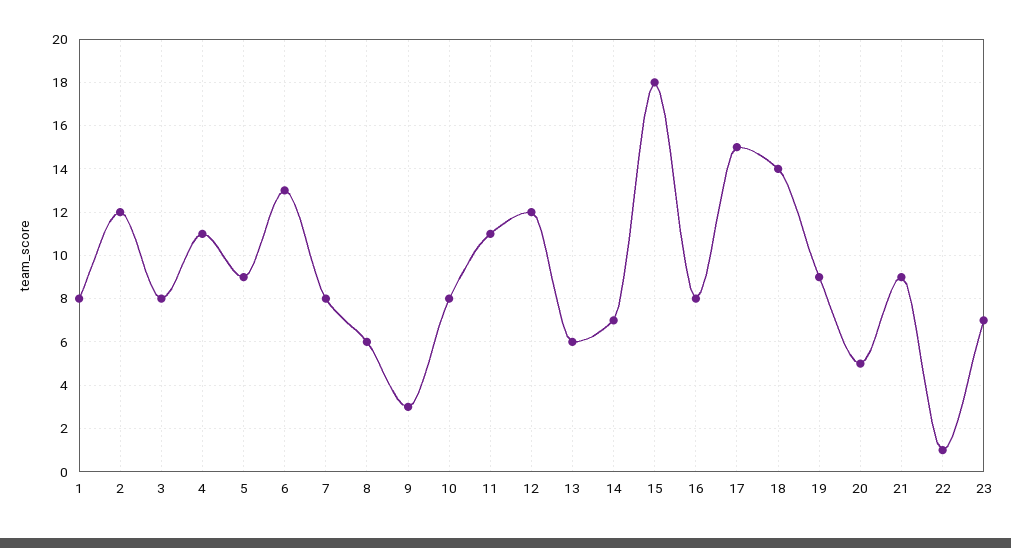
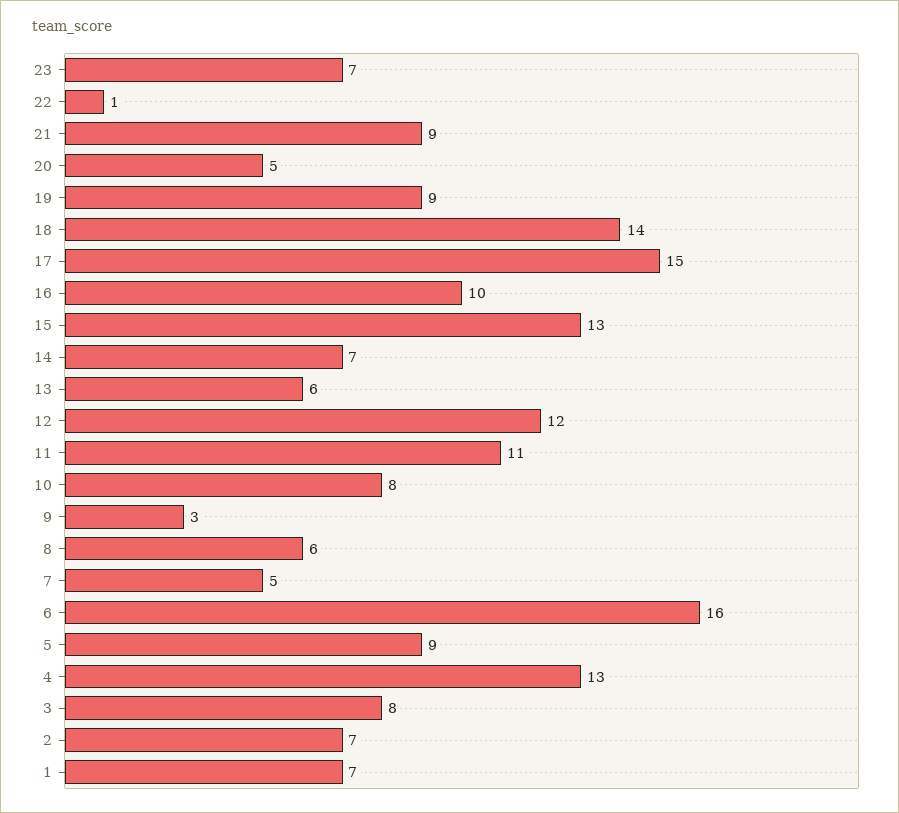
  {
-   "1": 8,
+   "1": 7,
-   "2": 12,
+   "2": 7,
    "3": 8,
-   "4": 11,
+   "4": 13,
    "5": 9,
-   "6": 13,
+   "6": 16,
-   "7": 8,
+   "7": 5,
    "8": 6,
    "9": 3,
    "10": 8,
    "11": 11,
    "12": 12,
    "13": 6,
    "14": 7,
-   "15": 18,
+   "15": 13,
-   "16": 8,
+   "16": 10,
    "17": 15,
    "18": 14,
    "19": 9,
    "20": 5,
    "21": 9,
    "22": 1,
    "23": 7
  }

